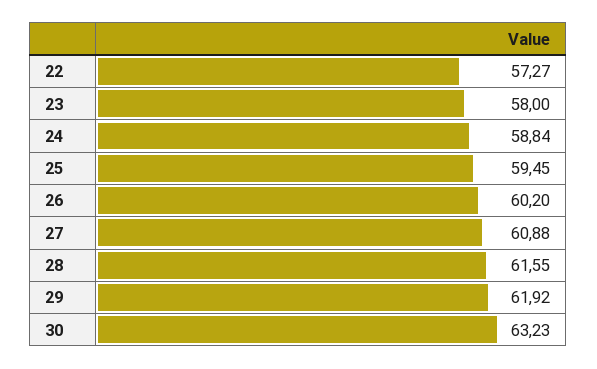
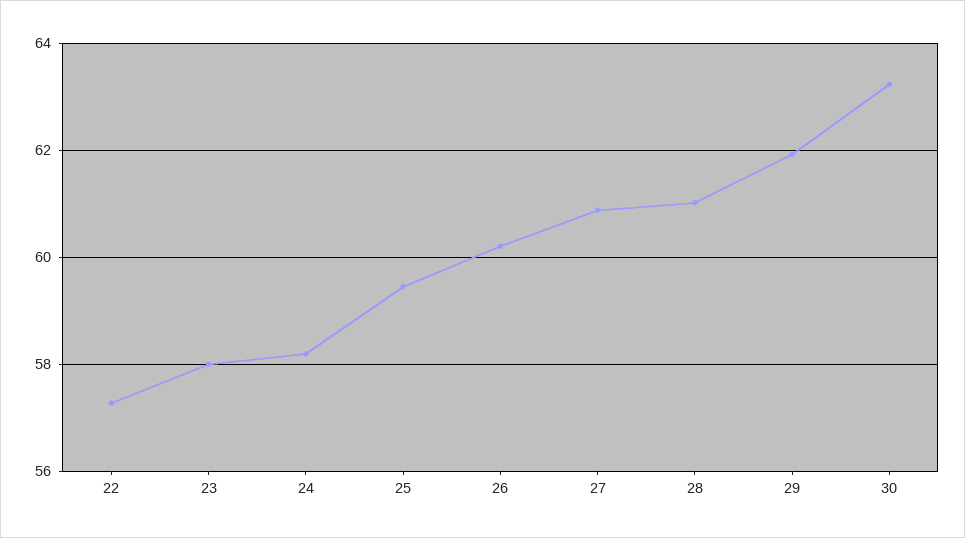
  {
    "22": 57.27,
    "23": 58,
-   "24": 58.84,
+   "24": 58.2,
    "25": 59.45,
    "26": 60.2,
    "27": 60.88,
-   "28": 61.55,
+   "28": 61,
    "29": 61.92,
    "30": 63.23
  }

